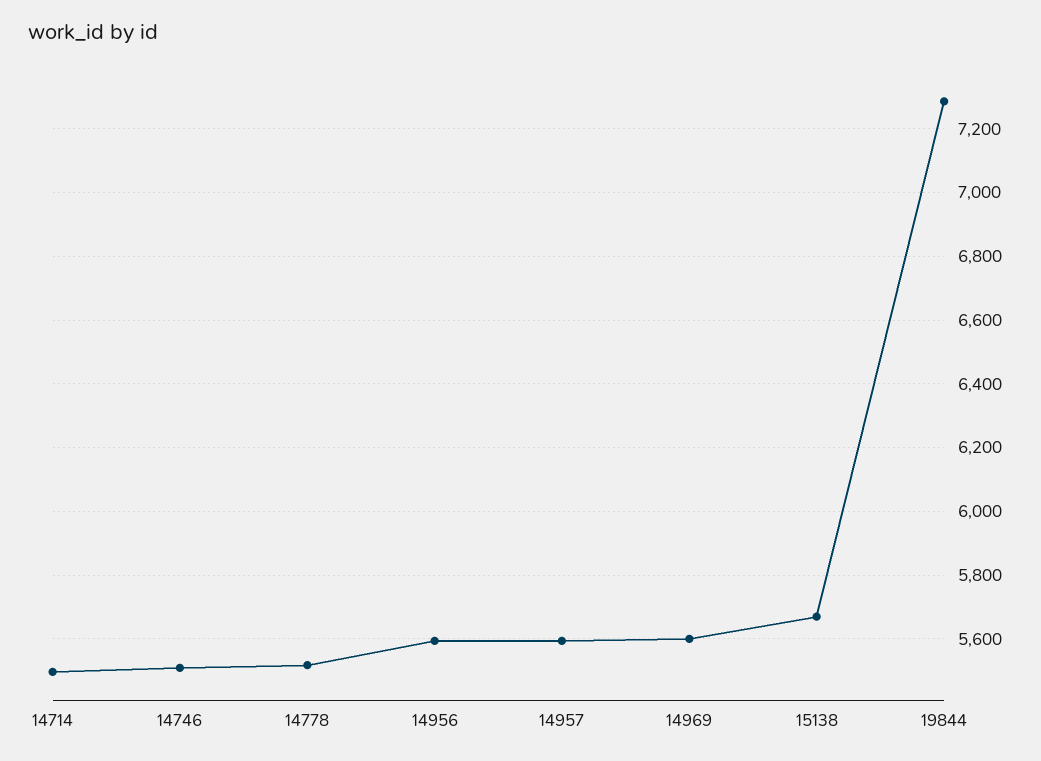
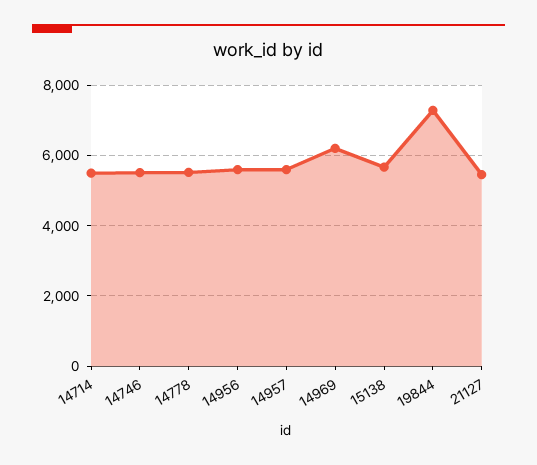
  {
    "14714": 5500,
    "14746": 5500,
    "14778": 5520,
    "14956": 5600,
    "14957": 5600,
-   "14969": 5600,
+   "14969": 6200,
    "15138": 5680,
-   "19844": 7280
+   "19844": 7280,
+   "21127": 5400
  }

